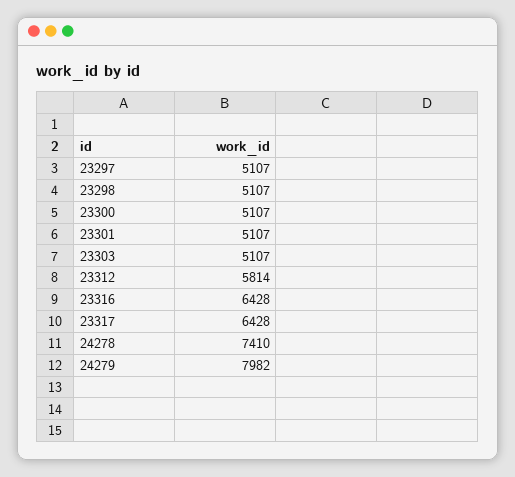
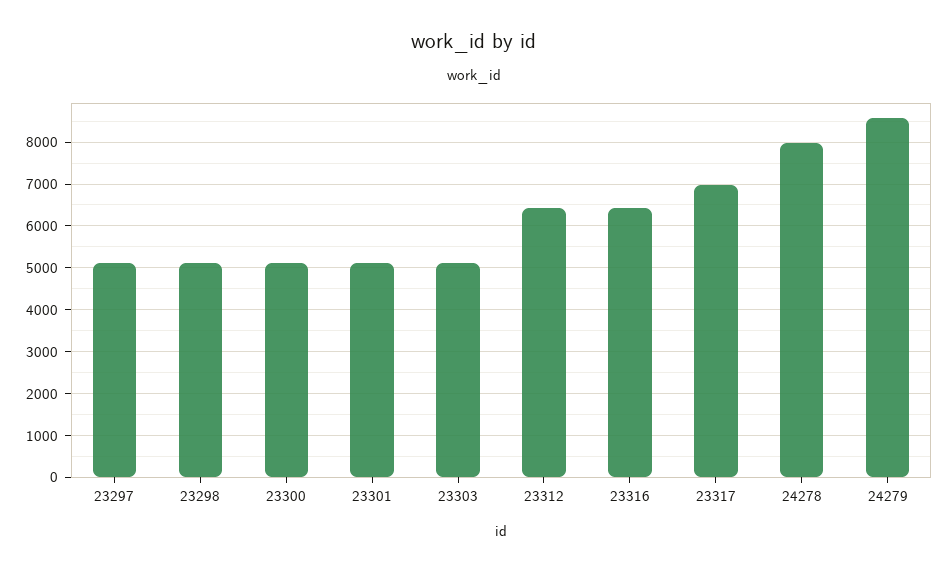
  {
    "23297": 5107,
    "23298": 5107,
    "23300": 5107,
    "23301": 5107,
    "23303": 5107,
-   "23312": 5814,
+   "23312": 6400,
    "23316": 6428,
-   "23317": 6428,
+   "23317": 7000,
-   "24278": 7410,
+   "24278": 8000,
-   "24279": 7982
+   "24279": 8600
  }

